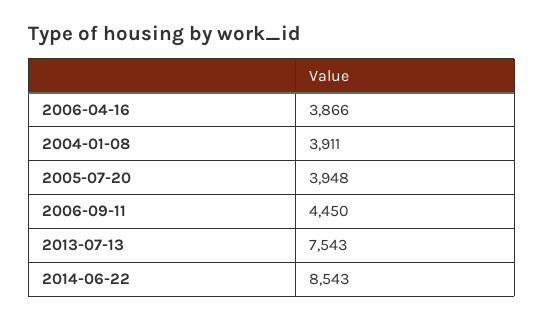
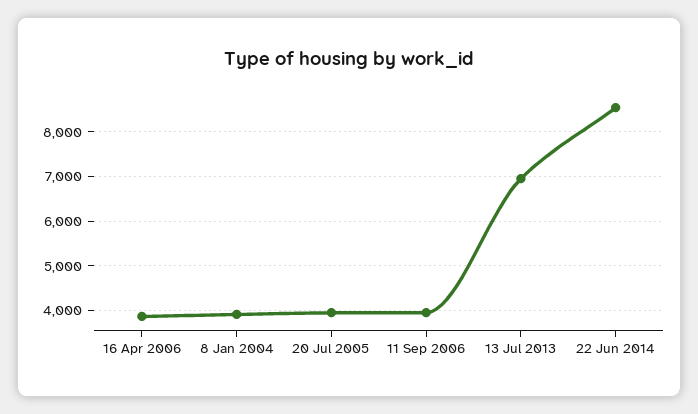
  {
    "2006-04-16": 3866,
    "2004-01-08": 3911,
    "2005-07-20": 3948,
-   "2006-09-11": 4450,
+   "2006-09-11": 4000,
-   "2013-07-13": 7543,
+   "2013-07-13": 7000,
    "2014-06-22": 8543
  }

